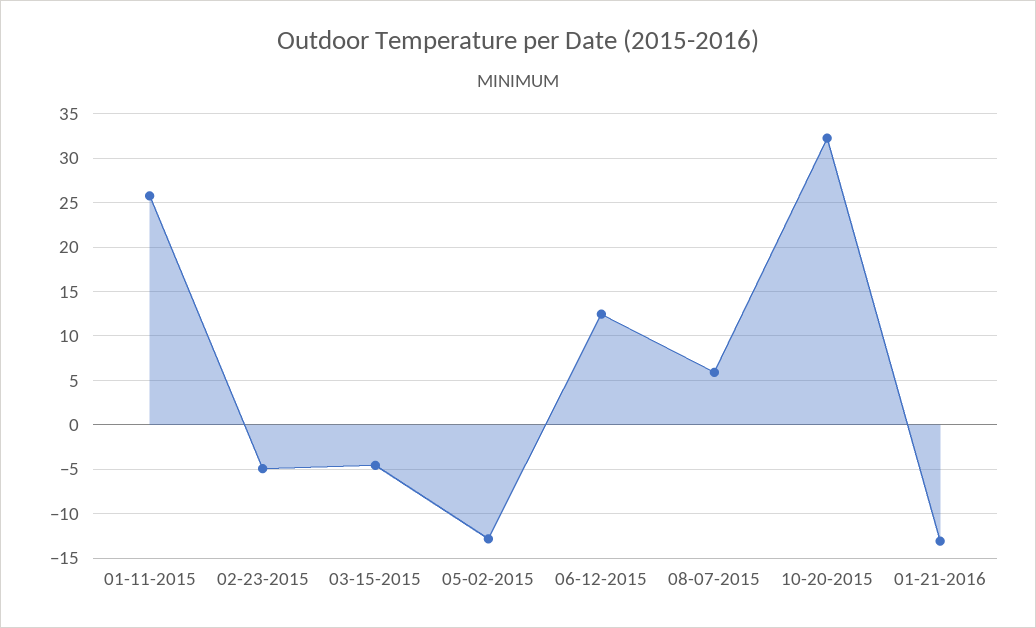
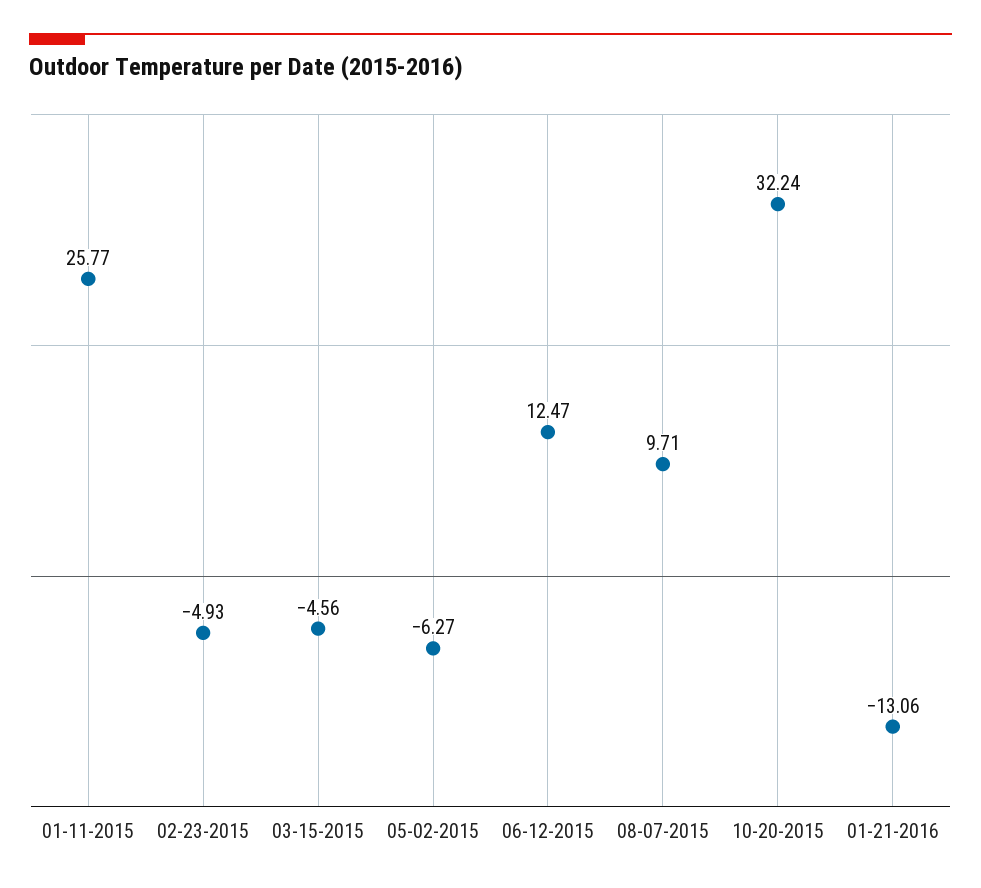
  {
    "01-11-2015": 25.77,
    "02-23-2015": -4.93,
    "03-15-2015": -4.56,
-   "05-02-2015": -13,
+   "05-02-2015": -6.27,
    "06-12-2015": 12.47,
-   "08-07-2015": 6,
+   "08-07-2015": 9.71,
    "10-20-2015": 32.24,
    "01-21-2016": -13.06
  }

